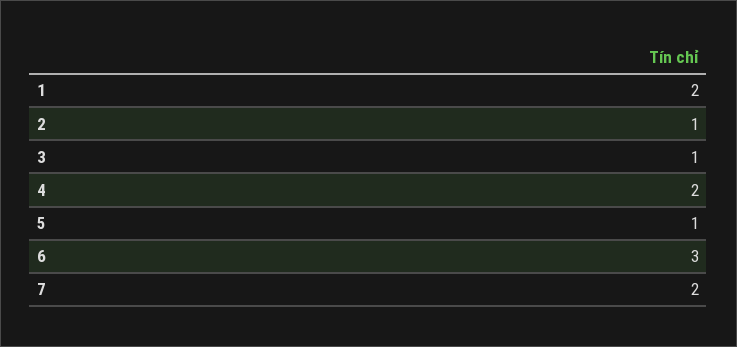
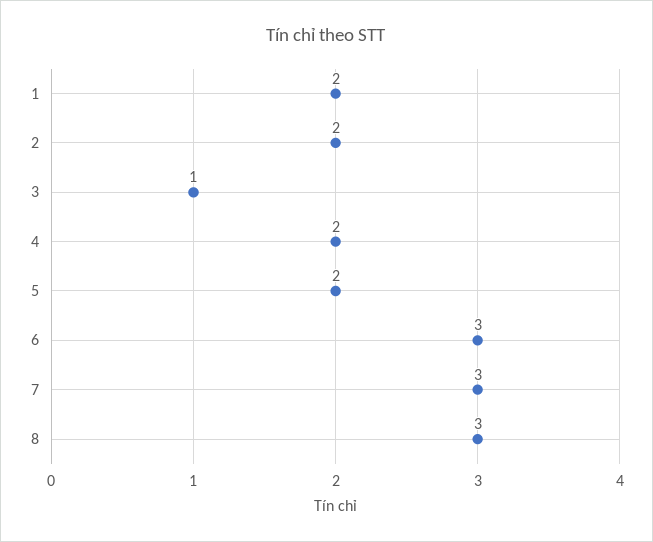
  {
    "1": 2,
-   "2": 1,
+   "2": 2,
    "3": 1,
    "4": 2,
-   "5": 1,
+   "5": 2,
    "6": 3,
-   "7": 2
+   "7": 3,
+   "8": 3
  }

